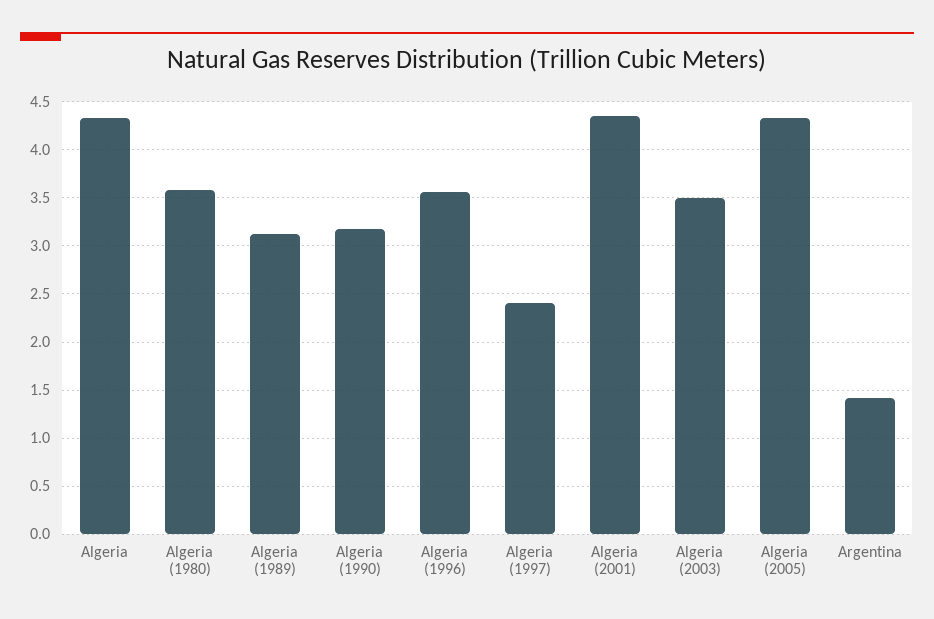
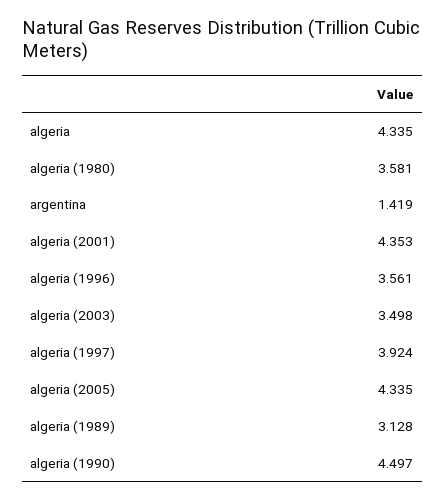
  {
    "Algeria": 4.335,
    "Algeria (1980)": 3.581,
    "Algeria (1989)": 3.128,
-   "Algeria (1990)": 3.2,
+   "Algeria (1990)": 4.497,
    "Algeria (1996)": 3.561,
-   "Algeria (1997)": 2.4,
+   "Algeria (1997)": 3.924,
    "Algeria (2001)": 4.353,
    "Algeria (2003)": 3.498,
    "Algeria (2005)": 4.335,
    "Argentina": 1.419
  }

